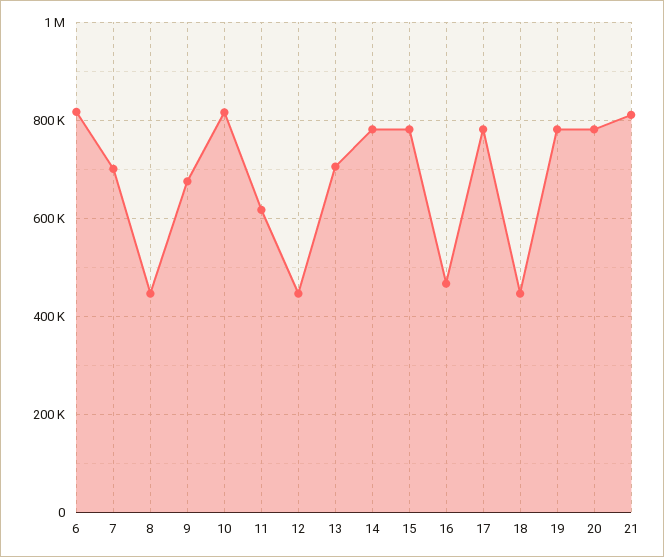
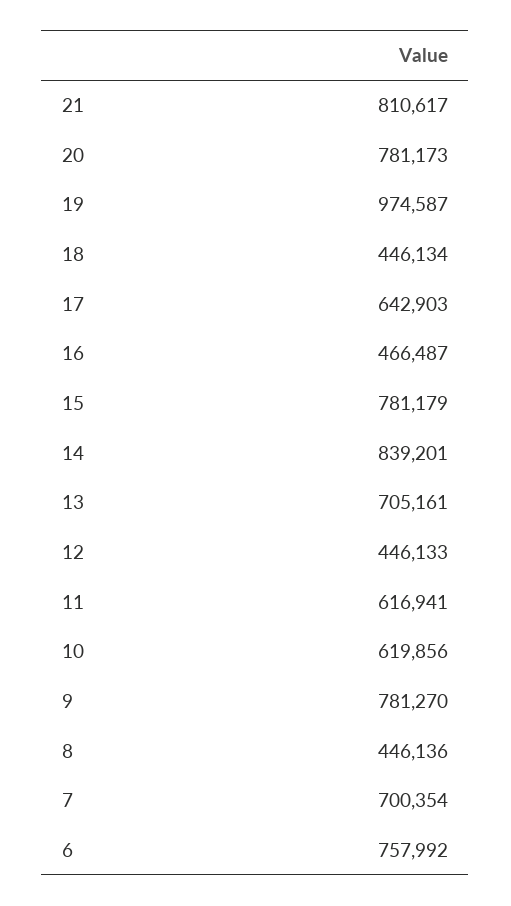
  {
-   "6": 820000,
+   "6": 757992,
    "7": 700354,
    "8": 446136,
-   "9": 680000,
+   "9": 781270,
-   "10": 820000,
+   "10": 619856,
    "11": 616941,
    "12": 446133,
    "13": 705161,
-   "14": 780000,
+   "14": 839201,
    "15": 781179,
    "16": 466487,
-   "17": 780000,
+   "17": 642903,
    "18": 446134,
-   "19": 780000,
+   "19": 974587,
    "20": 781173,
    "21": 810617
  }

